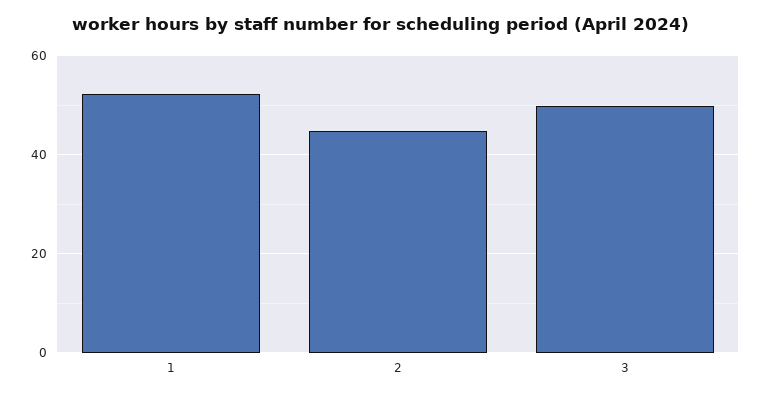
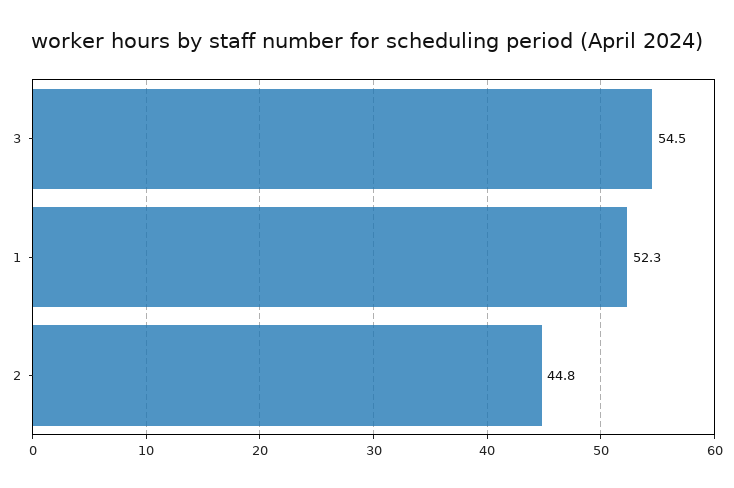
  {
    "1": 52.3,
    "2": 44.8,
-   "3": 50
+   "3": 54.5
  }

